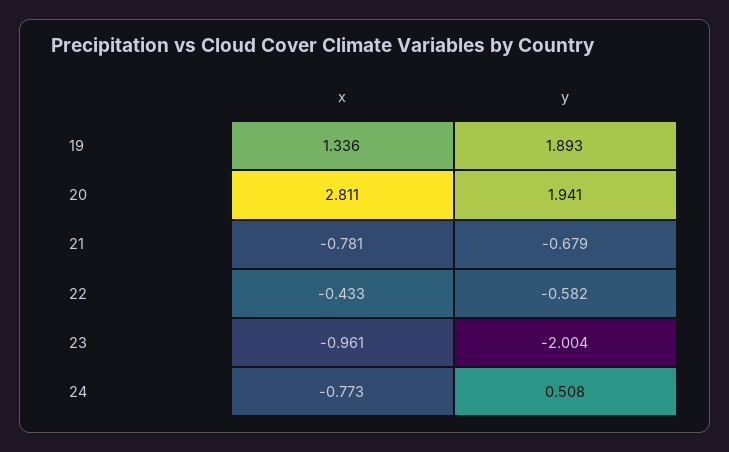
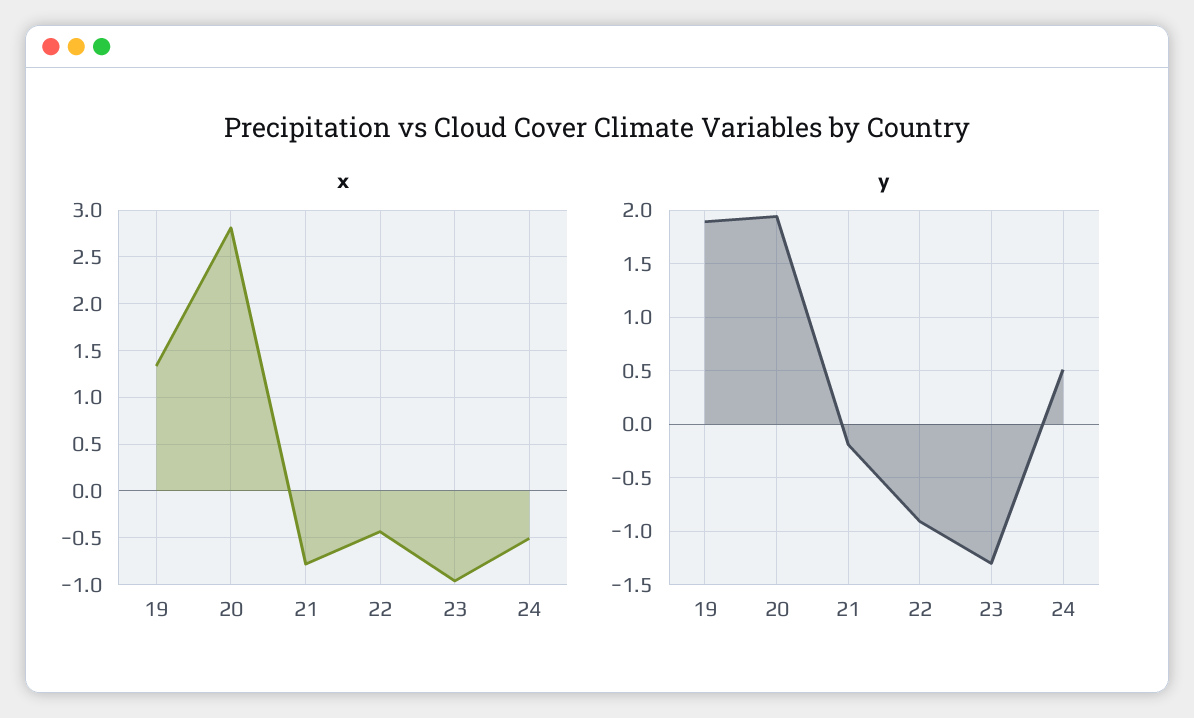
  {
    "x": {
      "19": 1.336,
      "20": 2.811,
      "21": -0.781,
      "22": -0.433,
      "23": -0.961,
-     "24": -0.773
+     "24": -0.5
    },
    "y": {
      "19": 1.893,
      "20": 1.941,
-     "21": -0.679,
+     "21": -0.2,
-     "22": -0.582,
+     "22": -0.9,
-     "23": -2.004,
+     "23": -1.3,
      "24": 0.508
    }
  }

